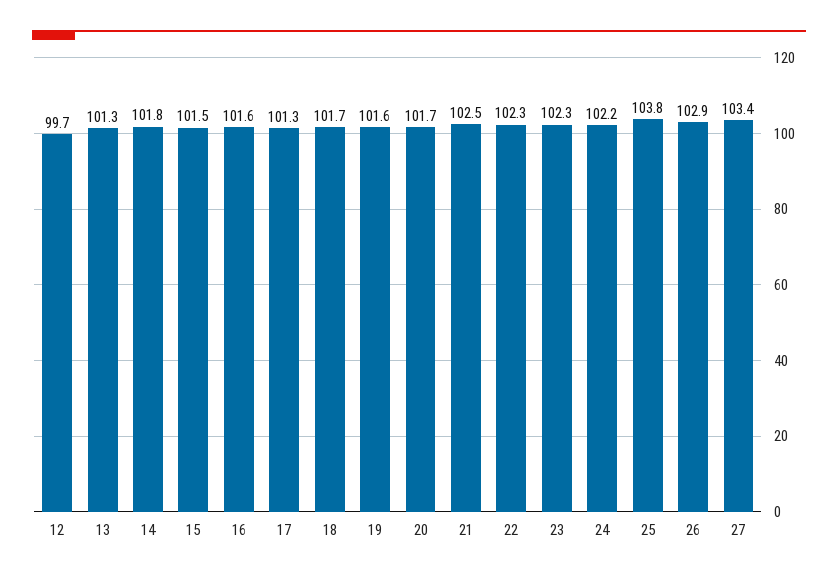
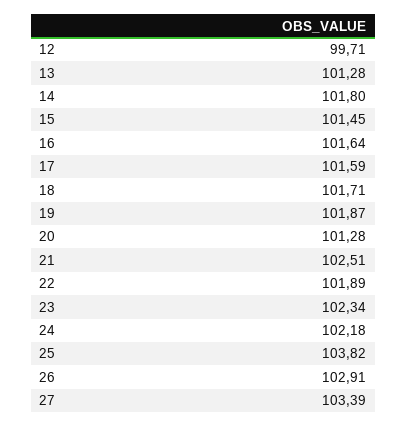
  {
    "12": 99.71,
    "13": 101.28,
    "14": 101.8,
    "15": 101.45,
    "16": 101.64,
-   "17": 101.3,
+   "17": 101.59,
    "18": 101.71,
-   "19": 101.6,
+   "19": 101.87,
-   "20": 101.7,
+   "20": 101.28,
    "21": 102.51,
-   "22": 102.3,
+   "22": 101.89,
    "23": 102.34,
    "24": 102.18,
    "25": 103.82,
    "26": 102.91,
    "27": 103.39
  }

